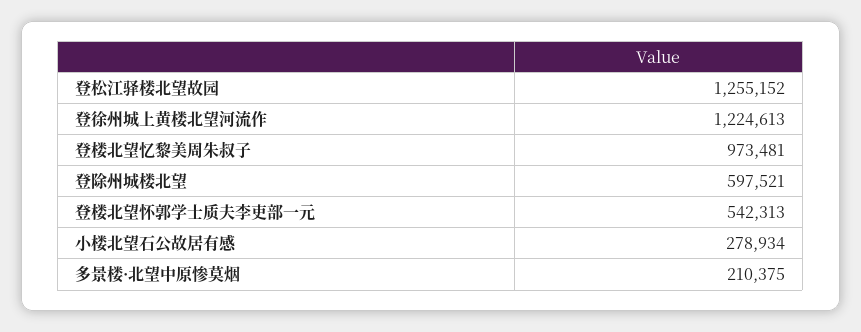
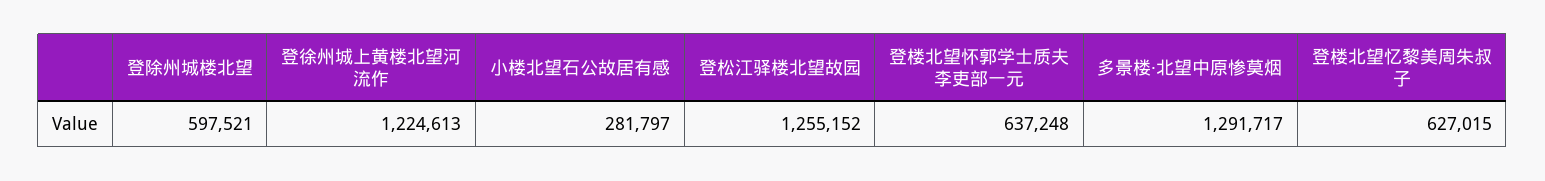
  {
    "登松江驿楼北望故园": 1255152,
    "登徐州城上黄楼北望河流作": 1224613,
-   "登楼北望忆黎美周朱叔子": 973481,
+   "登楼北望忆黎美周朱叔子": 627015,
    "登除州城楼北望": 597521,
-   "登楼北望怀郭学士质夫李吏部一元": 542313,
+   "登楼北望怀郭学士质夫李吏部一元": 637248,
-   "小楼北望石公故居有感": 278934,
+   "小楼北望石公故居有感": 281797,
-   "多景楼·北望中原惨莫烟": 210375
+   "多景楼·北望中原惨莫烟": 1291717
  }

